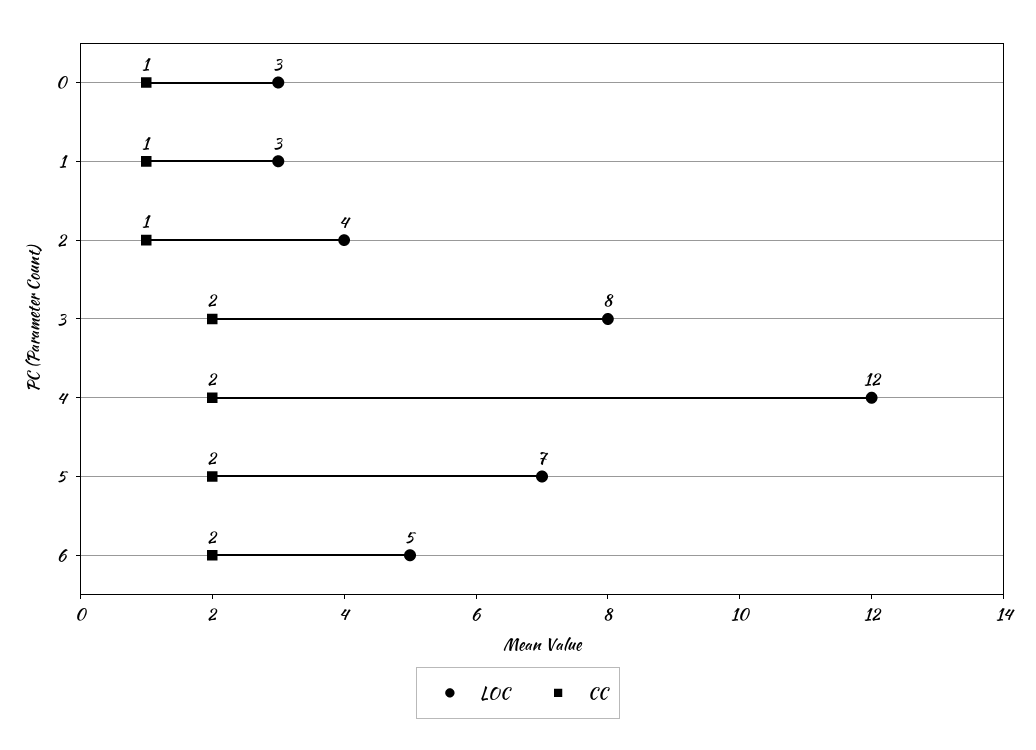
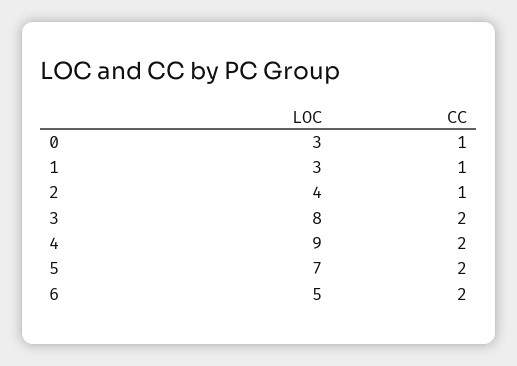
  {
    "LOC": {
      "0": 3,
      "1": 3,
      "2": 4,
      "3": 8,
-     "4": 12,
+     "4": 9,
      "5": 7,
      "6": 5
    },
    "CC": {
      "0": 1,
      "1": 1,
      "2": 1,
      "3": 2,
      "4": 2,
      "5": 2,
      "6": 2
    }
  }

